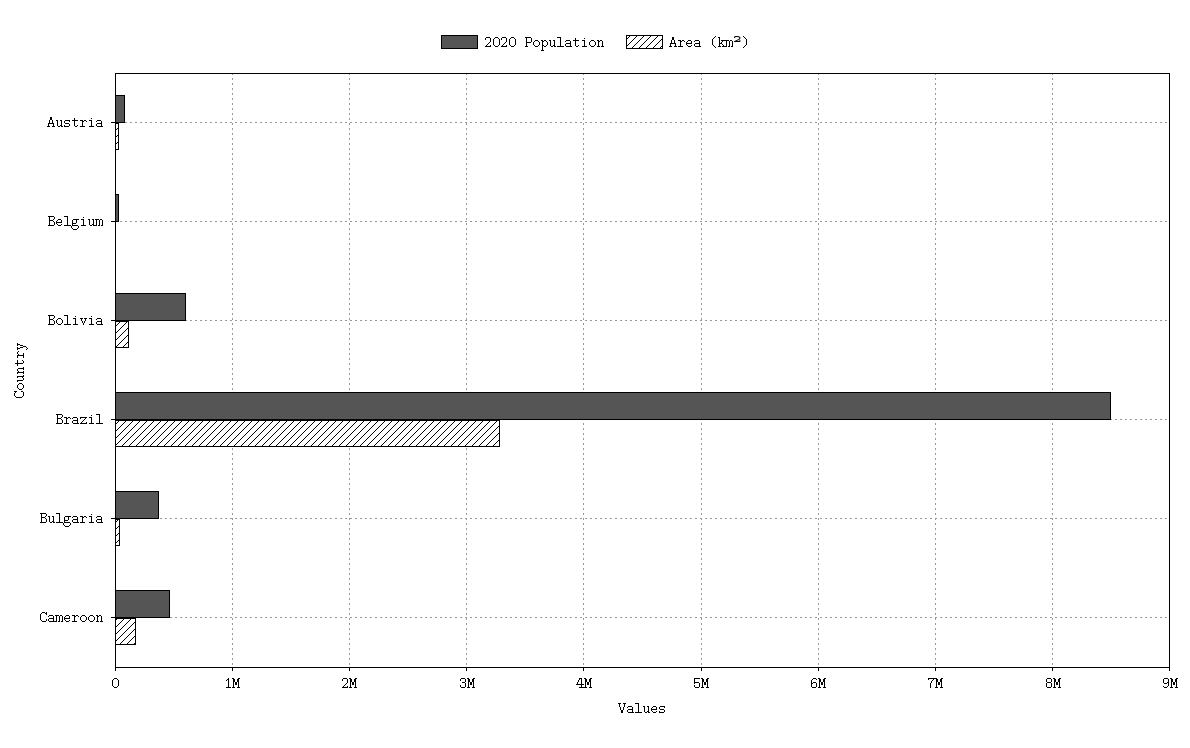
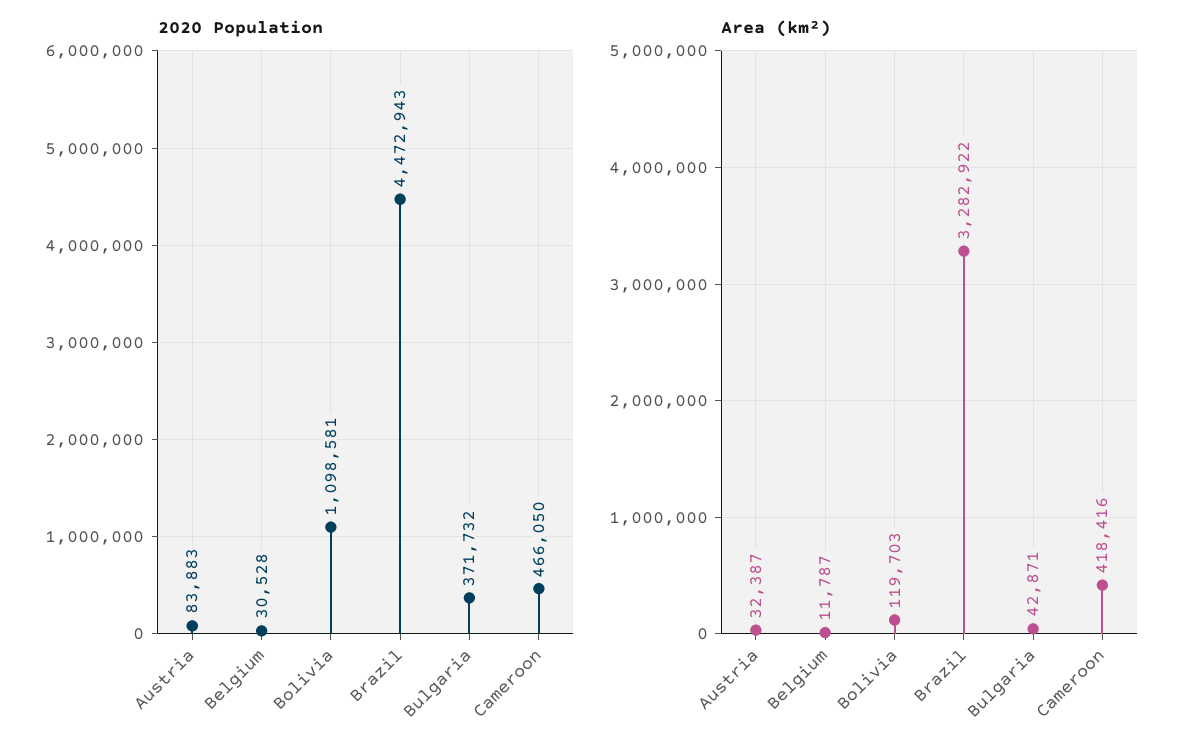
  {
    "2020 Population": {
      "Austria": 83883,
      "Belgium": 30528,
-     "Bolivia": 600000,
+     "Bolivia": 1098581,
-     "Brazil": 8500000,
+     "Brazil": 4472943,
      "Bulgaria": 371732,
      "Cameroon": 466050
    },
    "Area (km²)": {
      "Austria": 32387,
      "Belgium": 11787,
      "Bolivia": 119703,
      "Brazil": 3282922,
      "Bulgaria": 42871,
-     "Cameroon": 200000
+     "Cameroon": 418416
    }
  }

